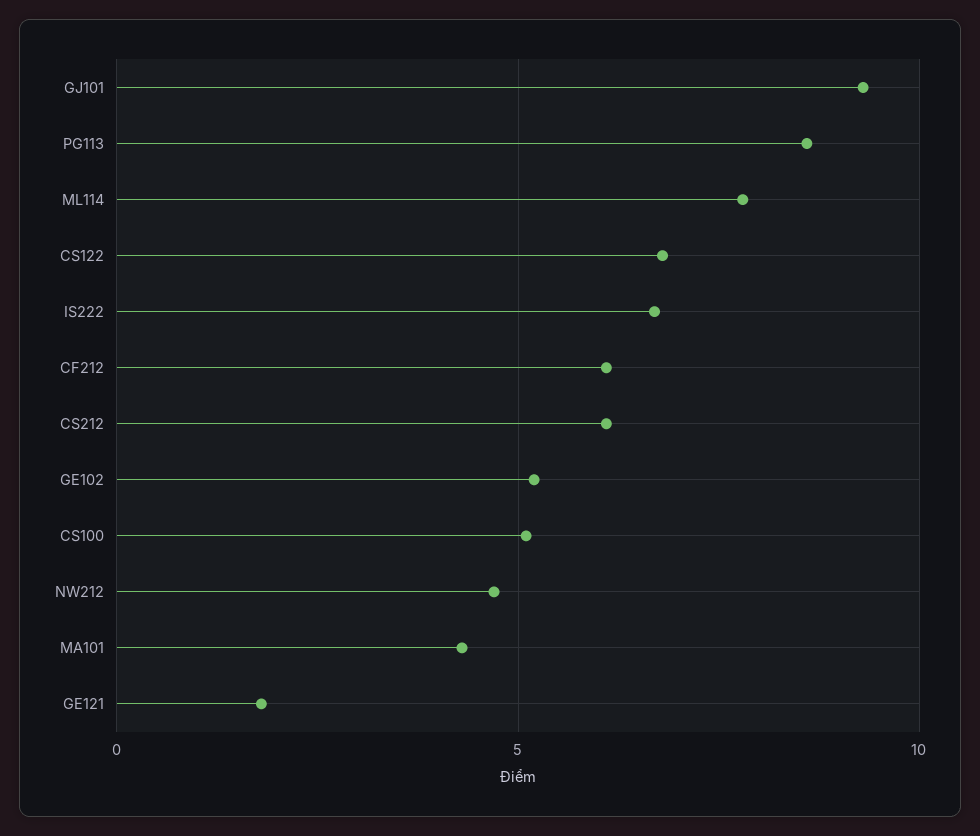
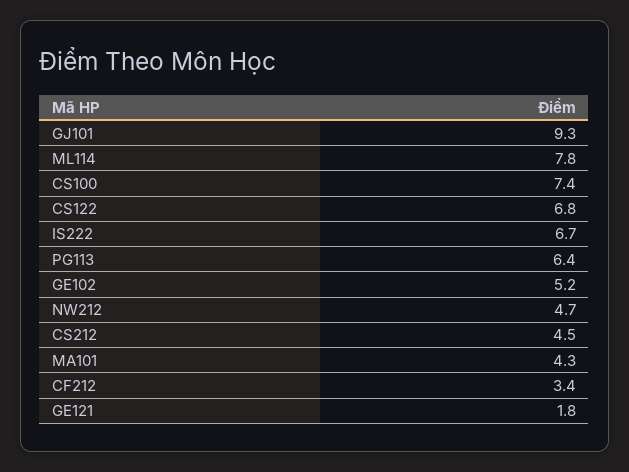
  {
    "GJ101": 9.3,
-   "PG113": 8.5,
+   "PG113": 6.4,
    "ML114": 7.8,
    "CS122": 6.8,
    "IS222": 6.7,
-   "CF212": 6,
+   "CF212": 3.4,
-   "CS212": 6,
+   "CS212": 4.5,
    "GE102": 5.2,
-   "CS100": 5,
+   "CS100": 7.4,
    "NW212": 4.7,
    "MA101": 4.3,
    "GE121": 1.8
  }

